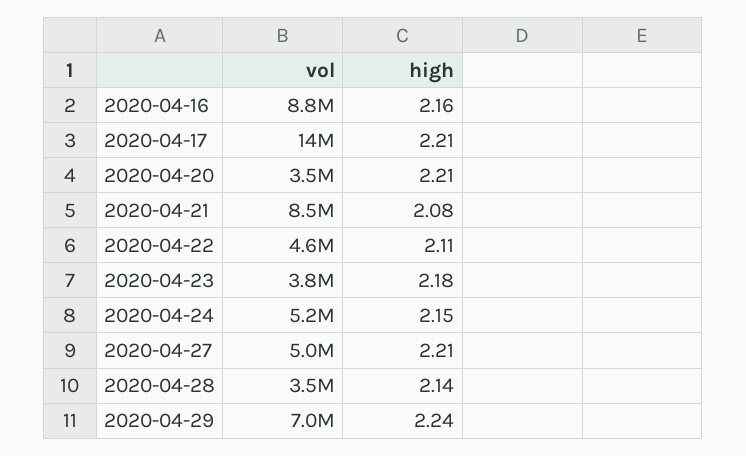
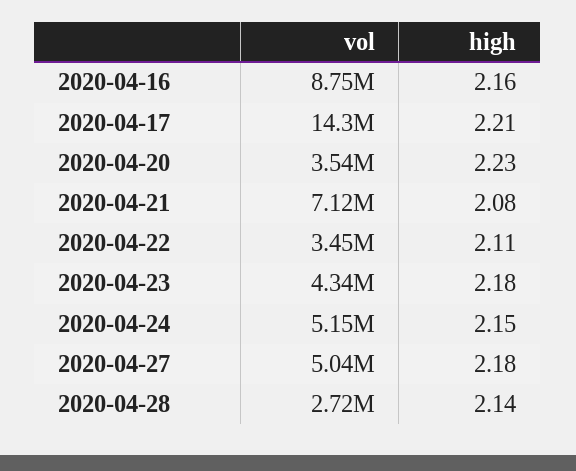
  {
    "vol": {
      "2020-04-16": 8750000,
      "2020-04-17": 14300000,
      "2020-04-20": 3540000,
-     "2020-04-21": 8500000,
+     "2020-04-21": 7120000,
-     "2020-04-22": 4600000,
+     "2020-04-22": 3450000,
-     "2020-04-23": 3800000,
+     "2020-04-23": 4340000,
      "2020-04-24": 5150000,
      "2020-04-27": 5040000,
-     "2020-04-28": 3500000,
+     "2020-04-28": 2720000
-     "2020-04-29": 7000000
    },
    "high": {
      "2020-04-16": 2.16,
      "2020-04-17": 2.21,
-     "2020-04-20": 2.21,
+     "2020-04-20": 2.23,
      "2020-04-21": 2.08,
      "2020-04-22": 2.11,
      "2020-04-23": 2.18,
      "2020-04-24": 2.15,
-     "2020-04-27": 2.21,
+     "2020-04-27": 2.18,
-     "2020-04-28": 2.14,
+     "2020-04-28": 2.14
-     "2020-04-29": 2.24
    }
  }

